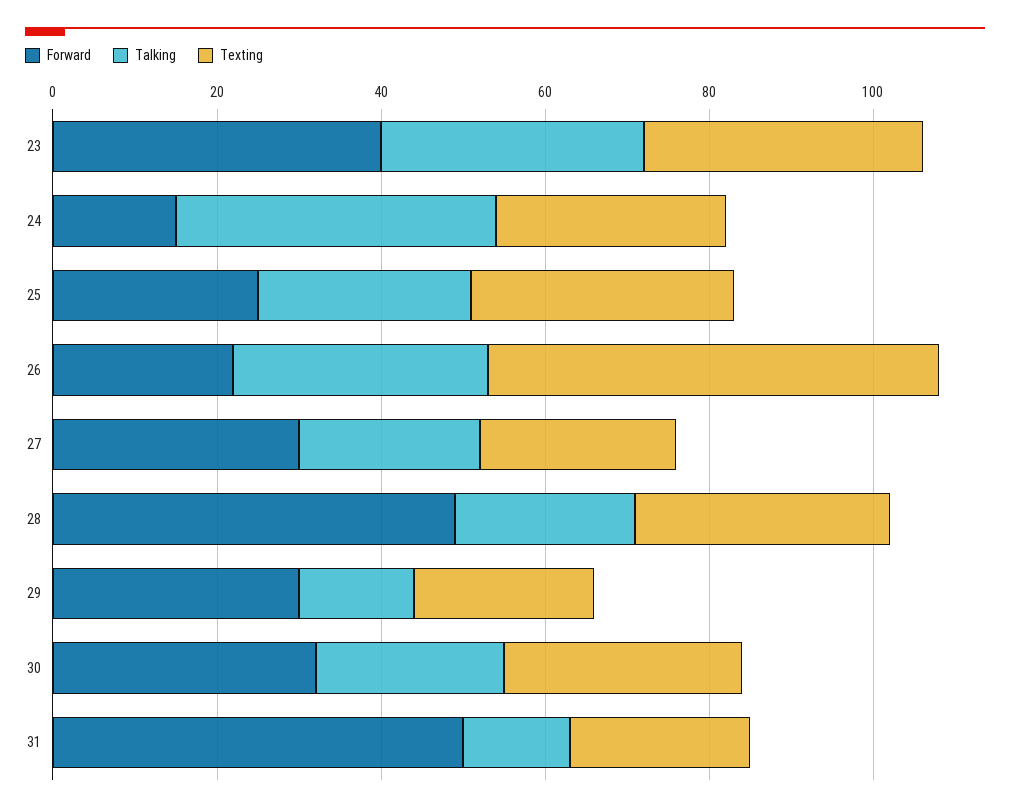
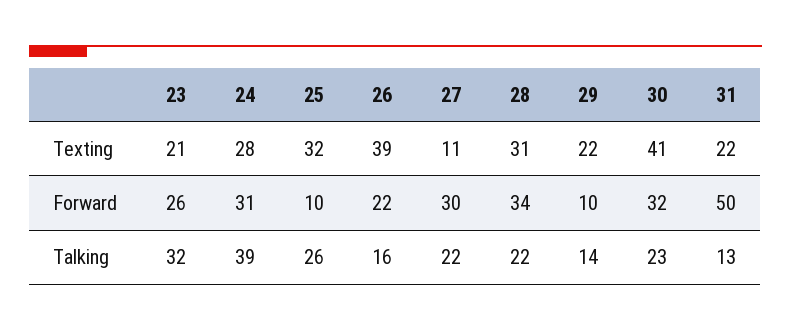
  {
    "Forward": {
-     "23": 40,
+     "23": 26,
-     "24": 15,
+     "24": 31,
-     "25": 25,
+     "25": 10,
      "26": 22,
      "27": 30,
-     "28": 50,
+     "28": 34,
-     "29": 30,
+     "29": 10,
      "30": 32,
      "31": 50
    },
    "Talking": {
      "23": 32,
      "24": 39,
      "25": 26,
-     "26": 30,
+     "26": 16,
      "27": 22,
      "28": 22,
      "29": 14,
      "30": 23,
      "31": 13
    },
    "Texting": {
-     "23": 35,
+     "23": 21,
      "24": 28,
      "25": 32,
-     "26": 55,
+     "26": 39,
-     "27": 25,
+     "27": 11,
      "28": 31,
      "29": 22,
-     "30": 30,
+     "30": 41,
      "31": 22
    }
  }

